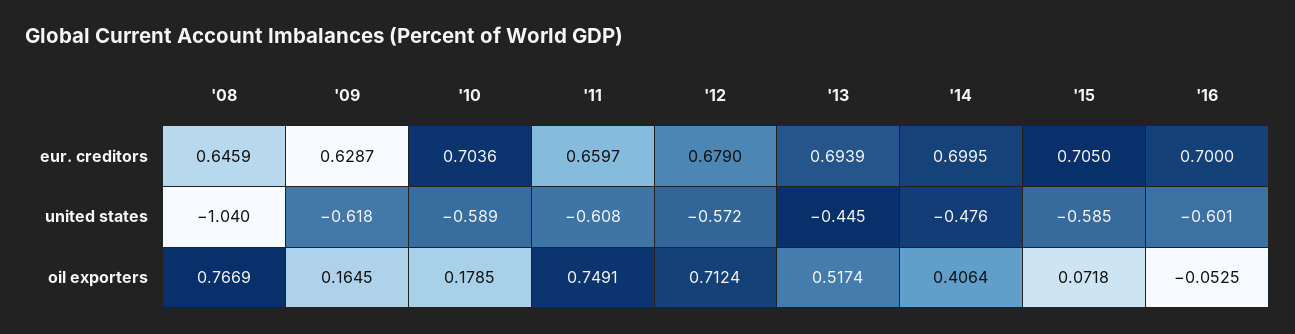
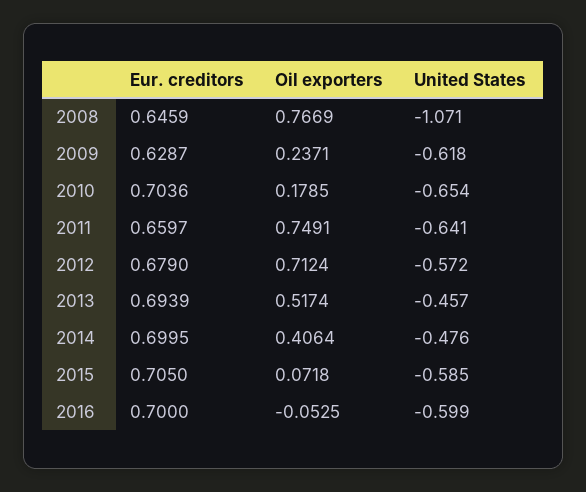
  {
    "'08": {
      "eur. creditors": 0.6459,
-     "united states": -1.04,
+     "united states": -1.071,
      "oil exporters": 0.7669
    },
    "'09": {
      "eur. creditors": 0.6287,
      "united states": -0.618,
-     "oil exporters": 0.1645
+     "oil exporters": 0.2371
    },
    "'10": {
      "eur. creditors": 0.7036,
-     "united states": -0.589,
+     "united states": -0.654,
      "oil exporters": 0.1785
    },
    "'11": {
      "eur. creditors": 0.6597,
-     "united states": -0.608,
+     "united states": -0.641,
      "oil exporters": 0.7491
    },
    "'12": {
      "eur. creditors": 0.679,
      "united states": -0.572,
      "oil exporters": 0.7124
    },
    "'13": {
      "eur. creditors": 0.6939,
-     "united states": -0.445,
+     "united states": -0.457,
      "oil exporters": 0.5174
    },
    "'14": {
      "eur. creditors": 0.6995,
      "united states": -0.476,
      "oil exporters": 0.4064
    },
    "'15": {
      "eur. creditors": 0.705,
      "united states": -0.585,
      "oil exporters": 0.0718
    },
    "'16": {
      "eur. creditors": 0.7,
-     "united states": -0.601,
+     "united states": -0.599,
      "oil exporters": -0.0525
    }
  }

